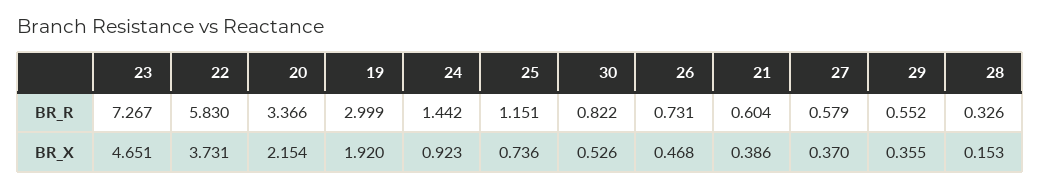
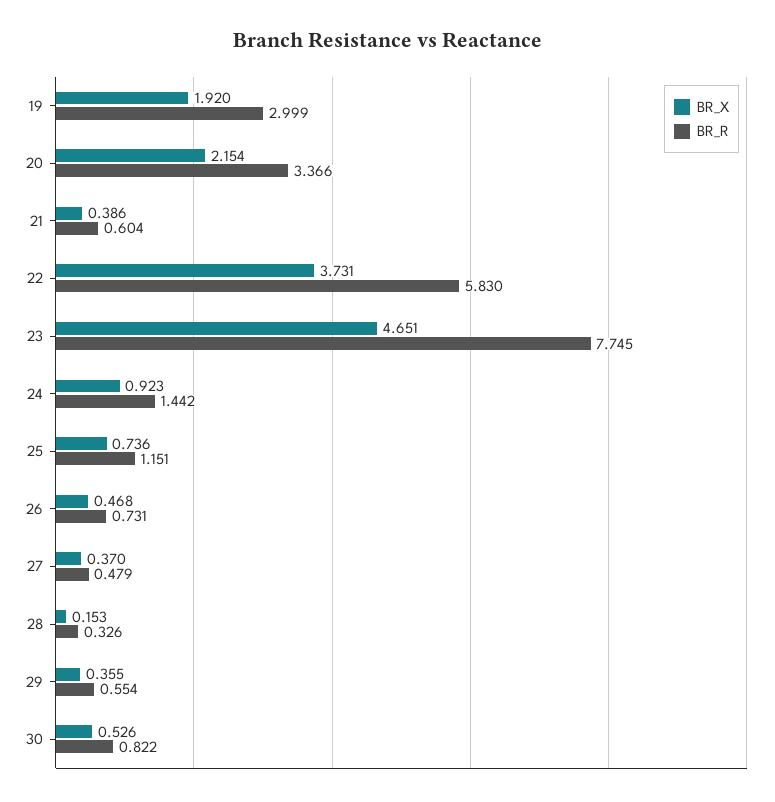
  {
    "BR_R": {
-     "23": 7.267,
+     "23": 7.745,
      "22": 5.83,
      "20": 3.366,
      "19": 2.999,
      "24": 1.442,
      "25": 1.151,
      "30": 0.822,
      "26": 0.731,
      "21": 0.604,
-     "27": 0.579,
+     "27": 0.479,
-     "29": 0.552,
+     "29": 0.554,
      "28": 0.326
    },
    "BR_X": {
      "23": 4.651,
      "22": 3.731,
      "20": 2.154,
      "19": 1.92,
      "24": 0.923,
      "25": 0.736,
      "30": 0.526,
      "26": 0.468,
      "21": 0.386,
      "27": 0.37,
      "29": 0.355,
      "28": 0.153
    }
  }

